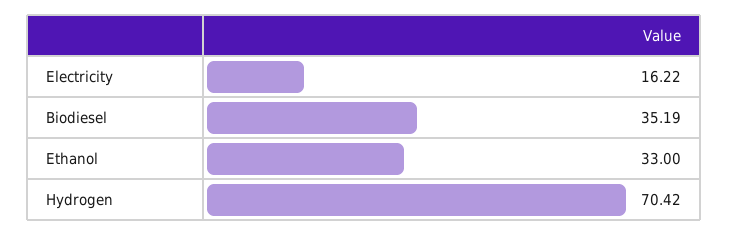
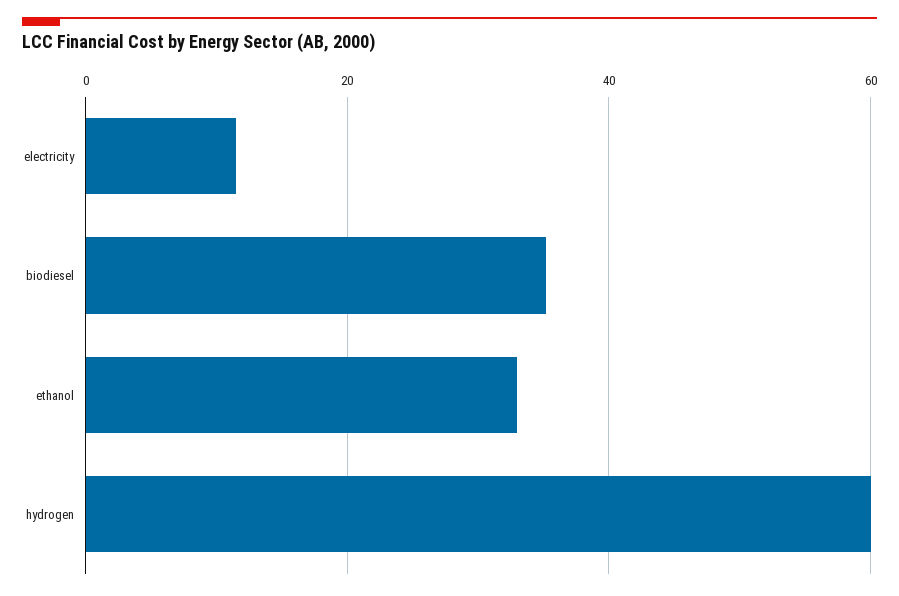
  {
-   "Electricity": 16.22,
+   "Electricity": 12,
    "Biodiesel": 35.19,
    "Ethanol": 33,
-   "Hydrogen": 70.42
+   "Hydrogen": 60
  }

